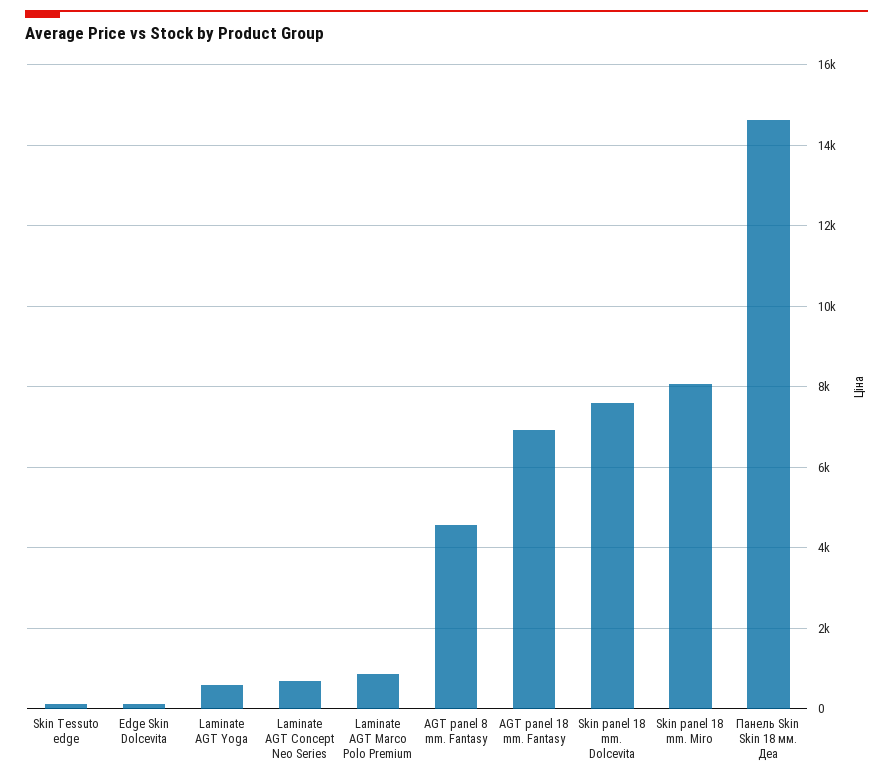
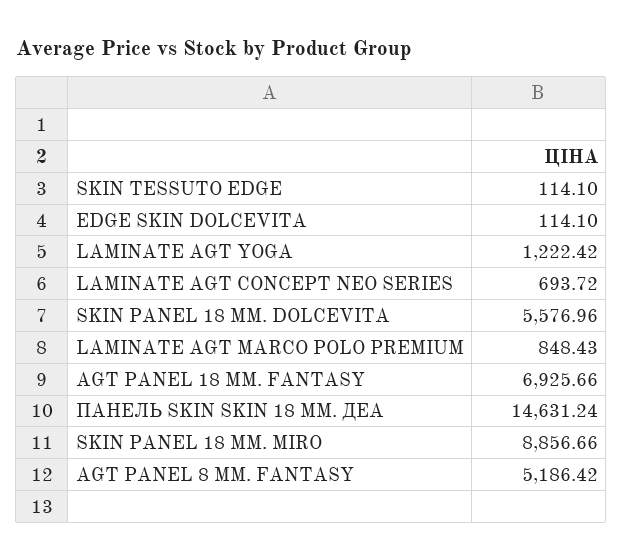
  {
    "Skin Tessuto edge": 114.1,
    "Edge Skin Dolcevita": 114.1,
-   "Laminate AGT Yoga": 600,
+   "Laminate AGT Yoga": 1222.42,
    "Laminate AGT Concept Neo Series": 693.72,
    "Laminate AGT Marco Polo Premium": 848.43,
-   "AGT panel 8 mm. Fantasy": 4600,
+   "AGT panel 8 mm. Fantasy": 5186.42,
    "AGT panel 18 mm. Fantasy": 6925.66,
-   "Skin panel 18 mm. Dolcevita": 7600,
+   "Skin panel 18 mm. Dolcevita": 5576.96,
-   "Skin panel 18 mm. Miro": 8000,
+   "Skin panel 18 mm. Miro": 8856.66,
    "Панель Skin Skin 18 мм. Деа": 14631.24
  }

